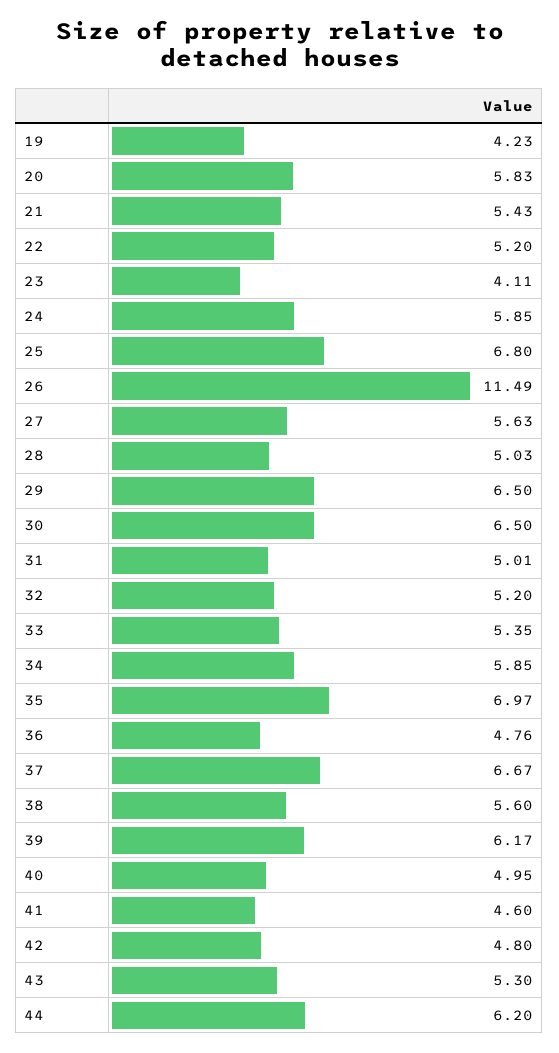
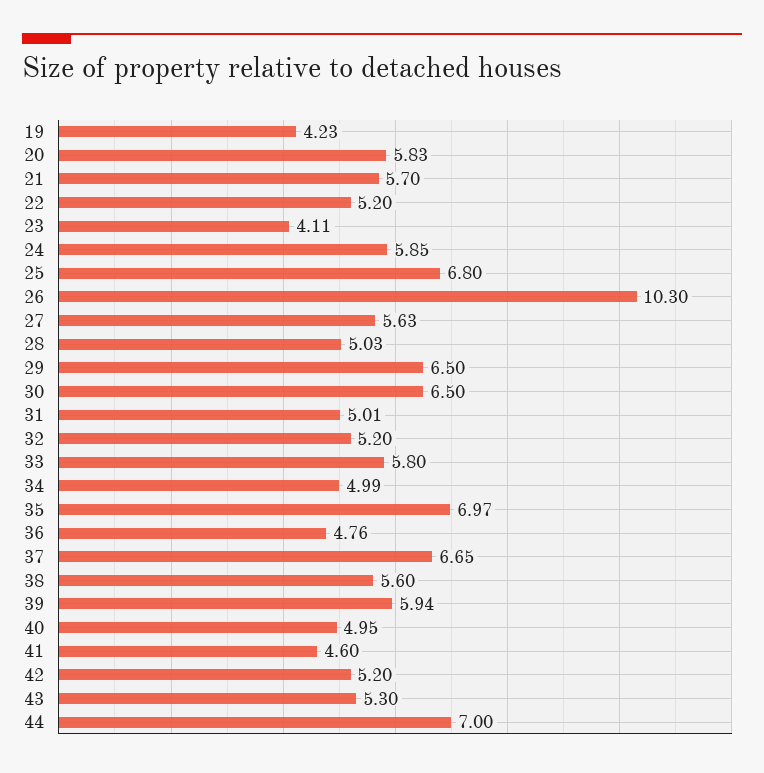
  {
    "19": 4.23,
    "20": 5.83,
-   "21": 5.43,
+   "21": 5.7,
    "22": 5.2,
    "23": 4.11,
    "24": 5.85,
    "25": 6.8,
-   "26": 11.49,
+   "26": 10.3,
    "27": 5.63,
    "28": 5.03,
    "29": 6.5,
    "30": 6.5,
    "31": 5.01,
    "32": 5.2,
-   "33": 5.35,
+   "33": 5.8,
-   "34": 5.85,
+   "34": 4.99,
    "35": 6.97,
    "36": 4.76,
-   "37": 6.67,
+   "37": 6.65,
    "38": 5.6,
-   "39": 6.17,
+   "39": 5.94,
    "40": 4.95,
    "41": 4.6,
-   "42": 4.8,
+   "42": 5.2,
    "43": 5.3,
-   "44": 6.2
+   "44": 7
  }

